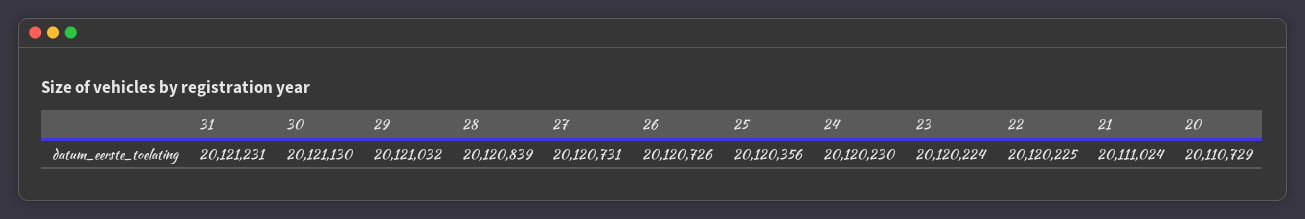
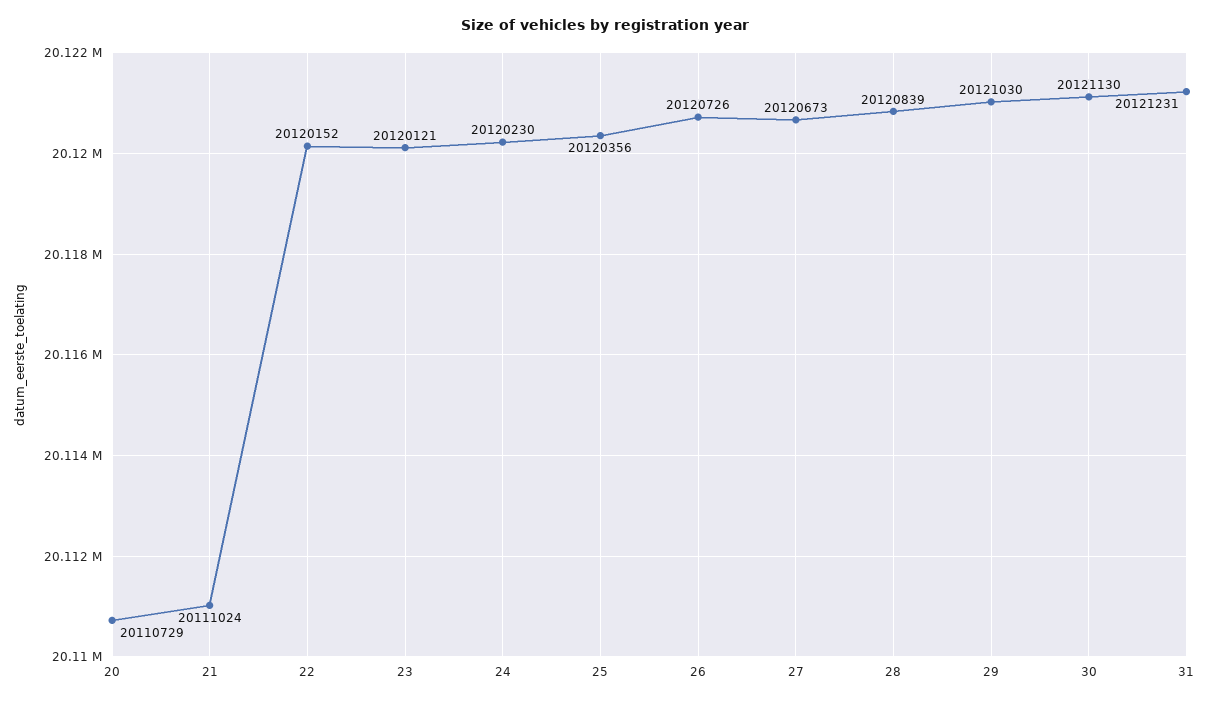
  {
    "31": 20121231,
    "30": 20121130,
-   "29": 20121032,
+   "29": 20121030,
    "28": 20120839,
-   "27": 20120731,
+   "27": 20120673,
    "26": 20120726,
    "25": 20120356,
    "24": 20120230,
-   "23": 20120224,
+   "23": 20120121,
-   "22": 20120225,
+   "22": 20120152,
    "21": 20111024,
    "20": 20110729
  }

